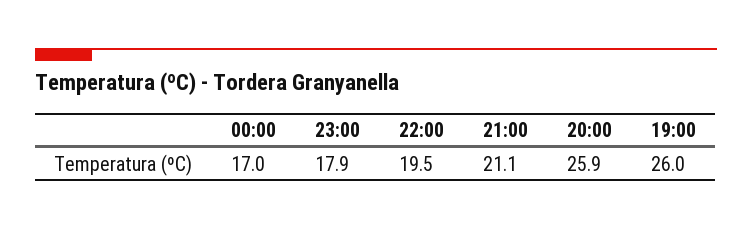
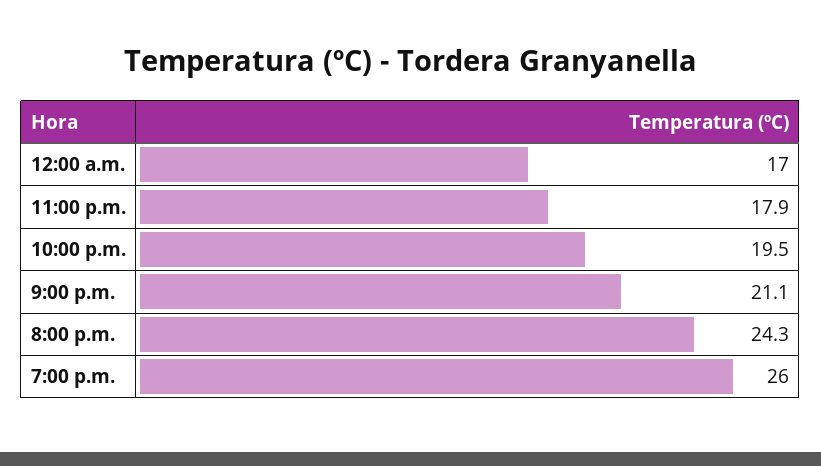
  {
    "00:00": 17,
    "23:00": 17.9,
    "22:00": 19.5,
    "21:00": 21.1,
-   "20:00": 25.9,
+   "20:00": 24.3,
    "19:00": 26
  }

